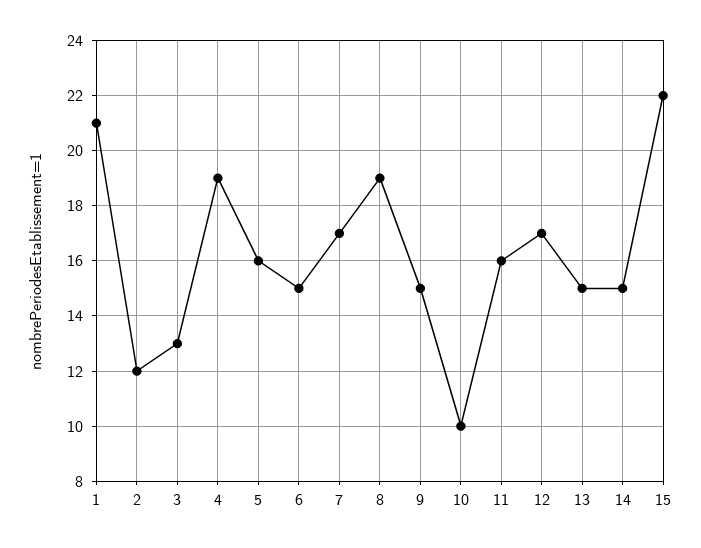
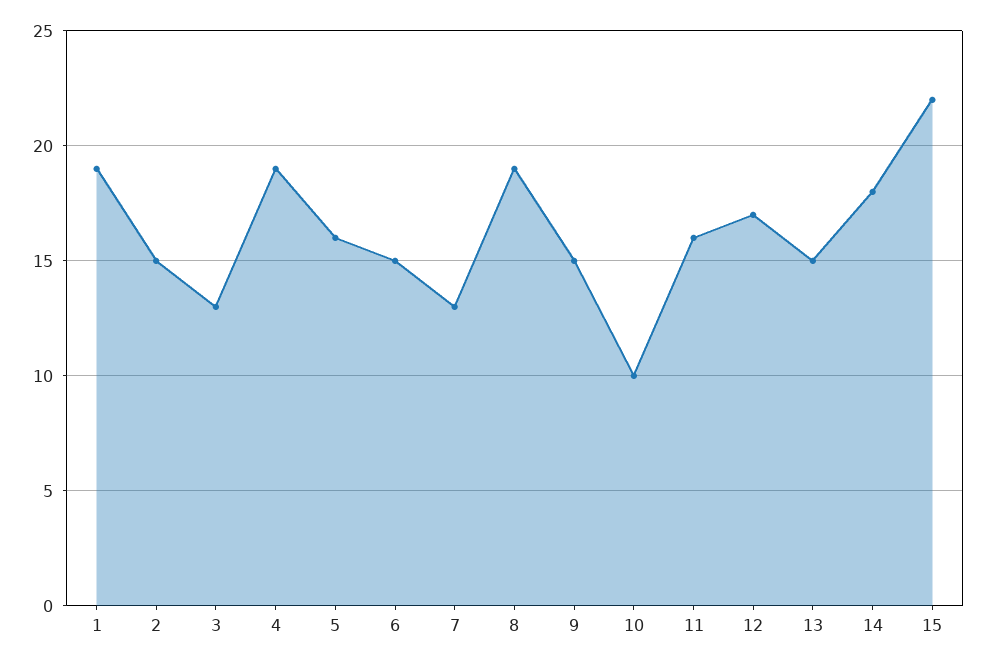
  {
-   "1": 21,
+   "1": 19,
-   "2": 12,
+   "2": 15,
    "3": 13,
    "4": 19,
    "5": 16,
    "6": 15,
-   "7": 17,
+   "7": 13,
    "8": 19,
    "9": 15,
    "10": 10,
    "11": 16,
    "12": 17,
    "13": 15,
-   "14": 15,
+   "14": 18,
    "15": 22
  }

